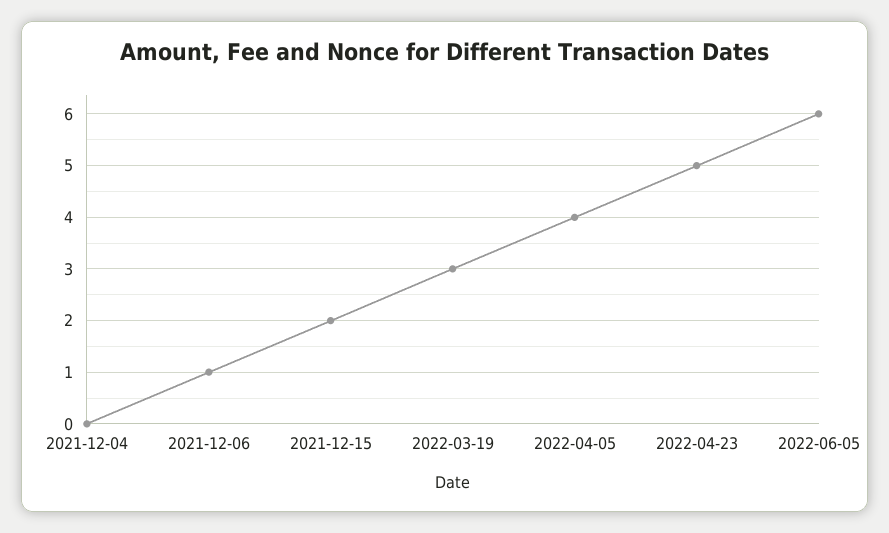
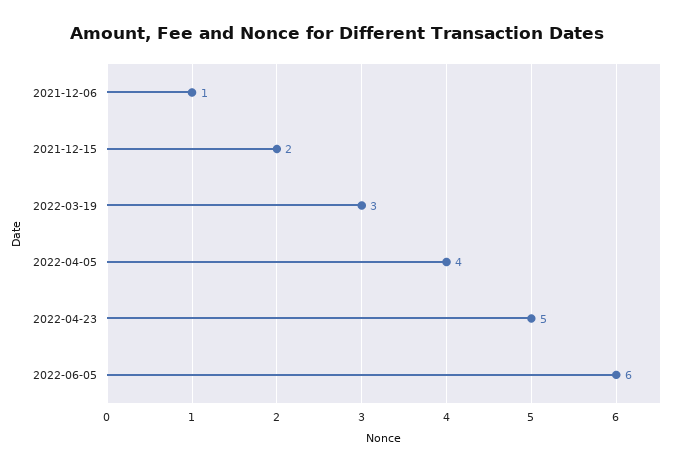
  {
-   "2021-12-04": 0,
    "2021-12-06": 1,
    "2021-12-15": 2,
    "2022-03-19": 3,
    "2022-04-05": 4,
    "2022-04-23": 5,
    "2022-06-05": 6
  }

